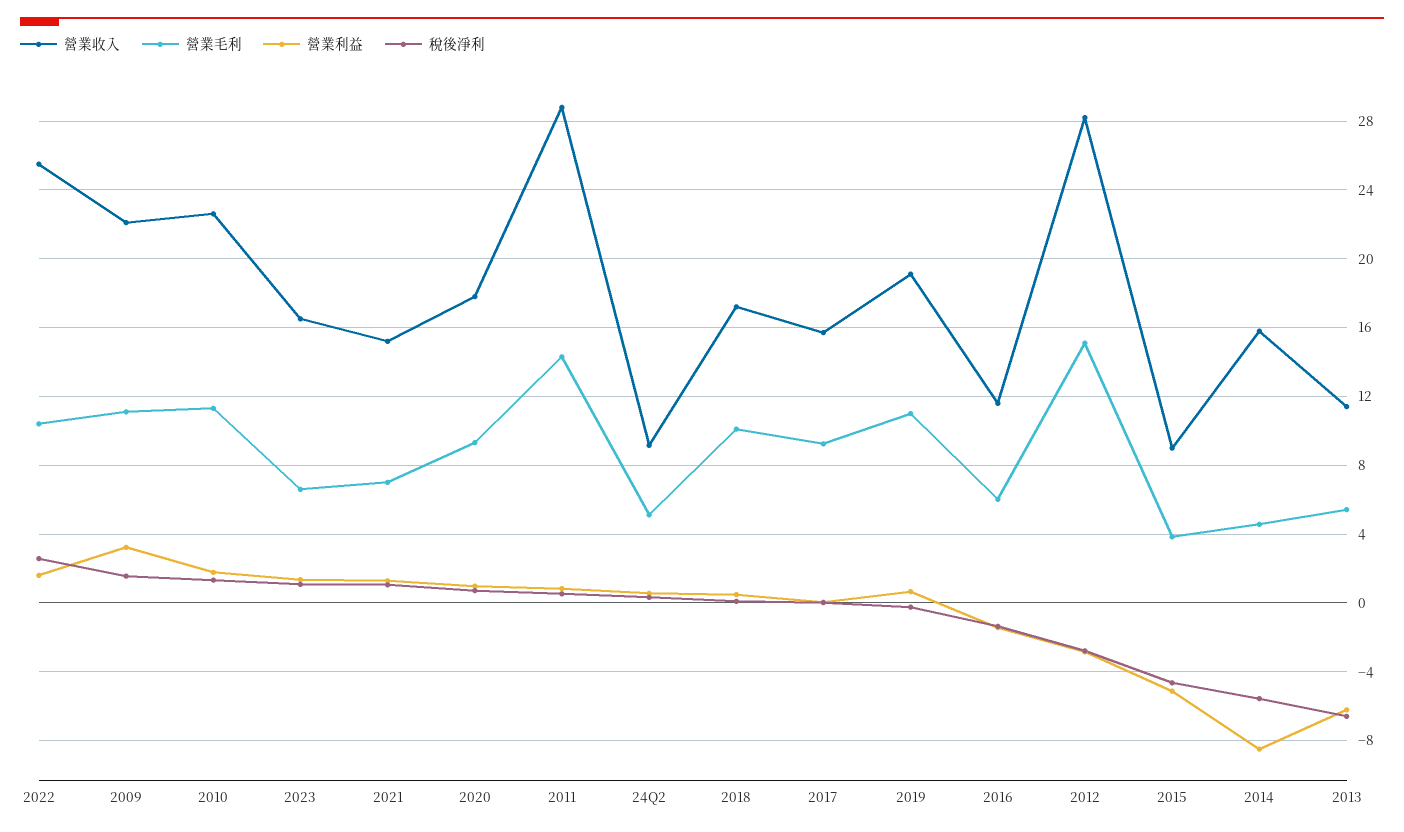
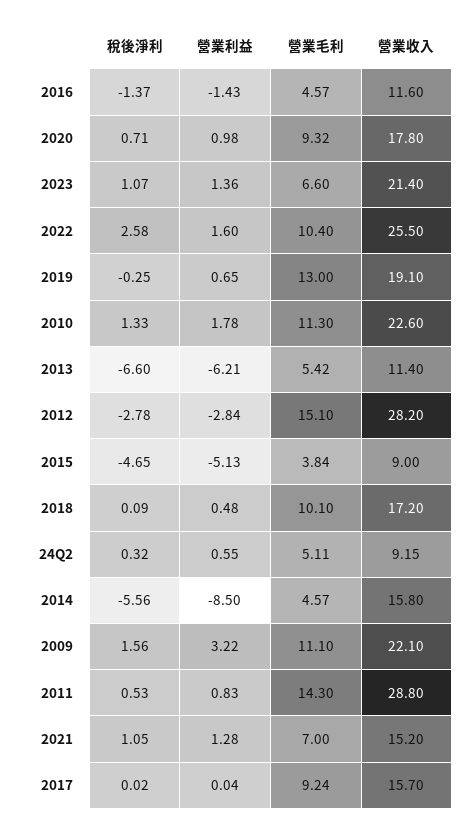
  {
    "營業收入": {
      "2022": 25.5,
      "2009": 22.1,
      "2010": 22.6,
-     "2023": 16.5,
+     "2023": 21.4,
      "2021": 15.2,
      "2020": 17.8,
      "2011": 28.8,
      "24Q2": 9.15,
      "2018": 17.2,
      "2017": 15.7,
      "2019": 19.1,
      "2016": 11.6,
      "2012": 28.2,
      "2015": 9,
      "2014": 15.8,
      "2013": 11.4
    },
    "營業毛利": {
      "2022": 10.4,
      "2009": 11.1,
      "2010": 11.3,
      "2023": 6.6,
      "2021": 7,
      "2020": 9.32,
      "2011": 14.3,
      "24Q2": 5.11,
      "2018": 10.1,
      "2017": 9.24,
-     "2019": 11,
+     "2019": 13,
-     "2016": 6,
+     "2016": 4.57,
      "2012": 15.1,
      "2015": 3.84,
      "2014": 4.57,
      "2013": 5.42
    },
    "營業利益": {
      "2022": 1.6,
      "2009": 3.22,
      "2010": 1.78,
      "2023": 1.36,
      "2021": 1.28,
      "2020": 0.98,
      "2011": 0.83,
      "24Q2": 0.55,
      "2018": 0.48,
      "2017": 0.04,
      "2019": 0.65,
      "2016": -1.43,
      "2012": -2.84,
      "2015": -5.13,
      "2014": -8.5,
      "2013": -6.21
    },
    "稅後淨利": {
      "2022": 2.58,
      "2009": 1.56,
      "2010": 1.33,
      "2023": 1.07,
      "2021": 1.05,
      "2020": 0.71,
      "2011": 0.53,
      "24Q2": 0.32,
      "2018": 0.09,
      "2017": 0.02,
      "2019": -0.25,
      "2016": -1.37,
      "2012": -2.78,
      "2015": -4.65,
      "2014": -5.56,
      "2013": -6.6
    }
  }

